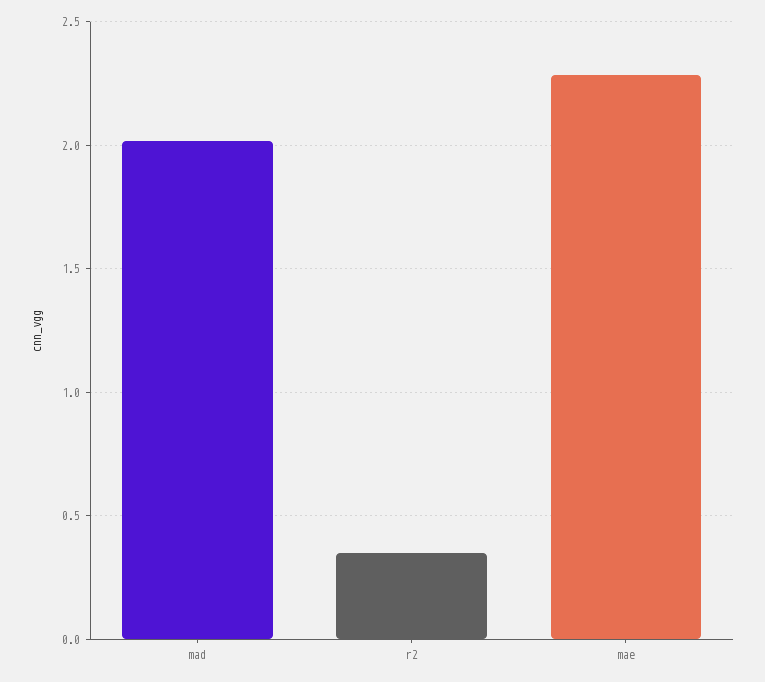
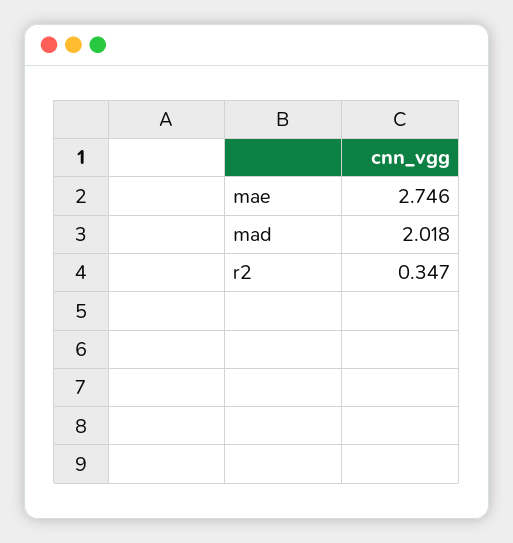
  {
    "mad": 2.018,
    "r2": 0.347,
-   "mae": 2.3
+   "mae": 2.746
  }

